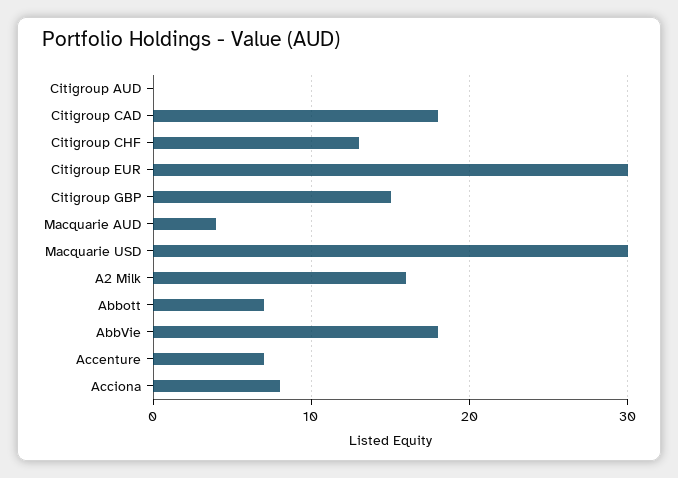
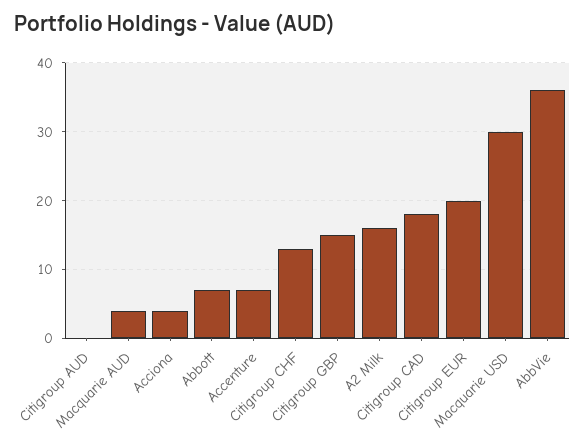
  {
    "Citigroup AUD": 0,
    "Citigroup CAD": 18,
    "Citigroup CHF": 13,
-   "Citigroup EUR": 30,
+   "Citigroup EUR": 20,
    "Citigroup GBP": 15,
    "Macquarie AUD": 4,
    "Macquarie USD": 30,
    "A2 Milk": 16,
    "Abbott": 7,
-   "AbbVie": 18,
+   "AbbVie": 36,
    "Accenture": 7,
-   "Acciona": 8
+   "Acciona": 4
  }

